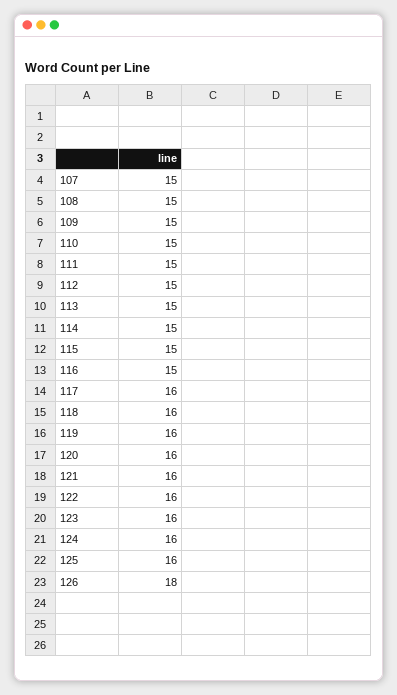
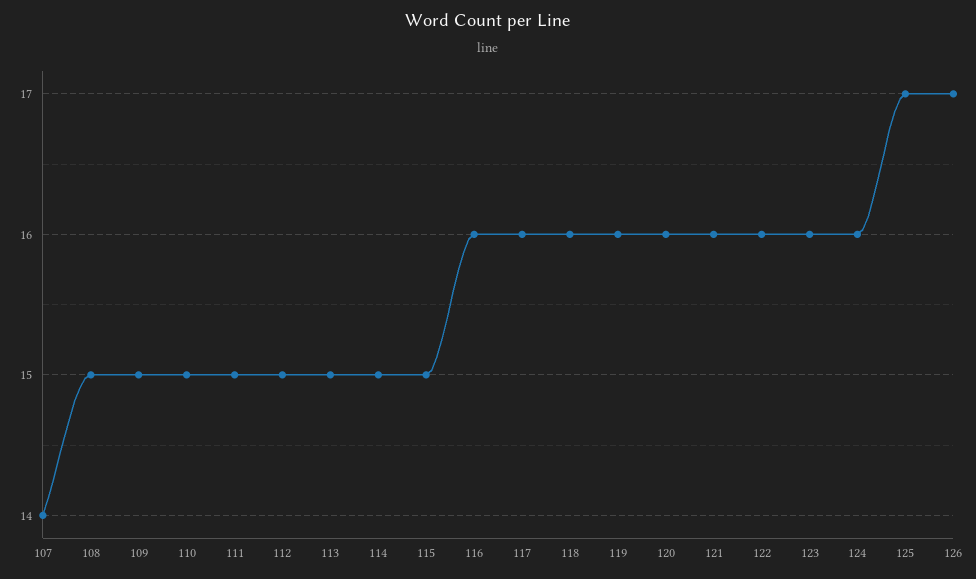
  {
-   "107": 15,
+   "107": 14,
    "108": 15,
    "109": 15,
    "110": 15,
    "111": 15,
    "112": 15,
    "113": 15,
    "114": 15,
    "115": 15,
-   "116": 15,
+   "116": 16,
    "117": 16,
    "118": 16,
    "119": 16,
    "120": 16,
    "121": 16,
    "122": 16,
    "123": 16,
    "124": 16,
-   "125": 16,
+   "125": 17,
-   "126": 18
+   "126": 17
  }

